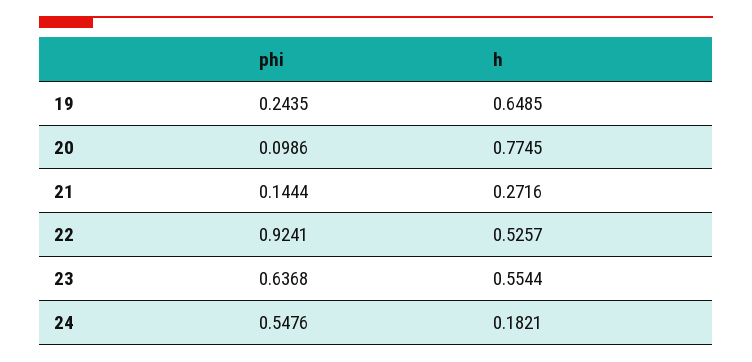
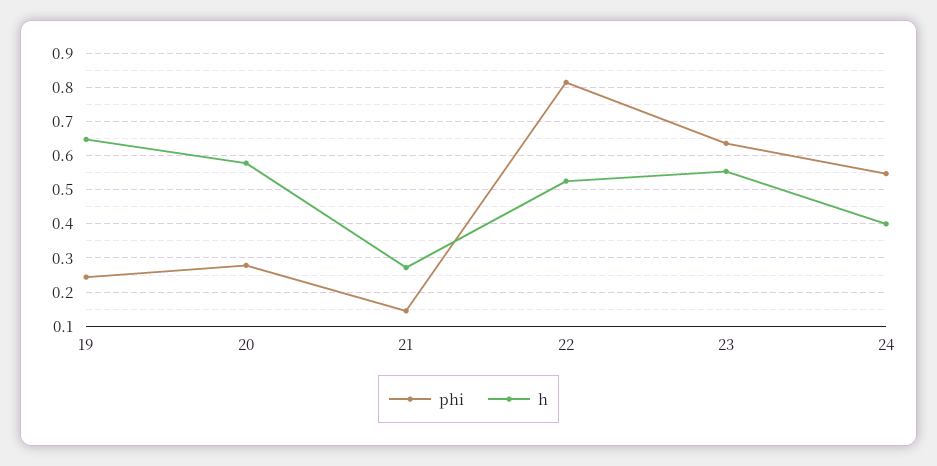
  {
    "phi": {
      "19": 0.2435,
-     "20": 0.0986,
+     "20": 0.28,
      "21": 0.1444,
-     "22": 0.9241,
+     "22": 0.82,
      "23": 0.6368,
      "24": 0.5476
    },
    "h": {
      "19": 0.6485,
-     "20": 0.7745,
+     "20": 0.58,
      "21": 0.2716,
      "22": 0.5257,
      "23": 0.5544,
-     "24": 0.1821
+     "24": 0.4
    }
  }

